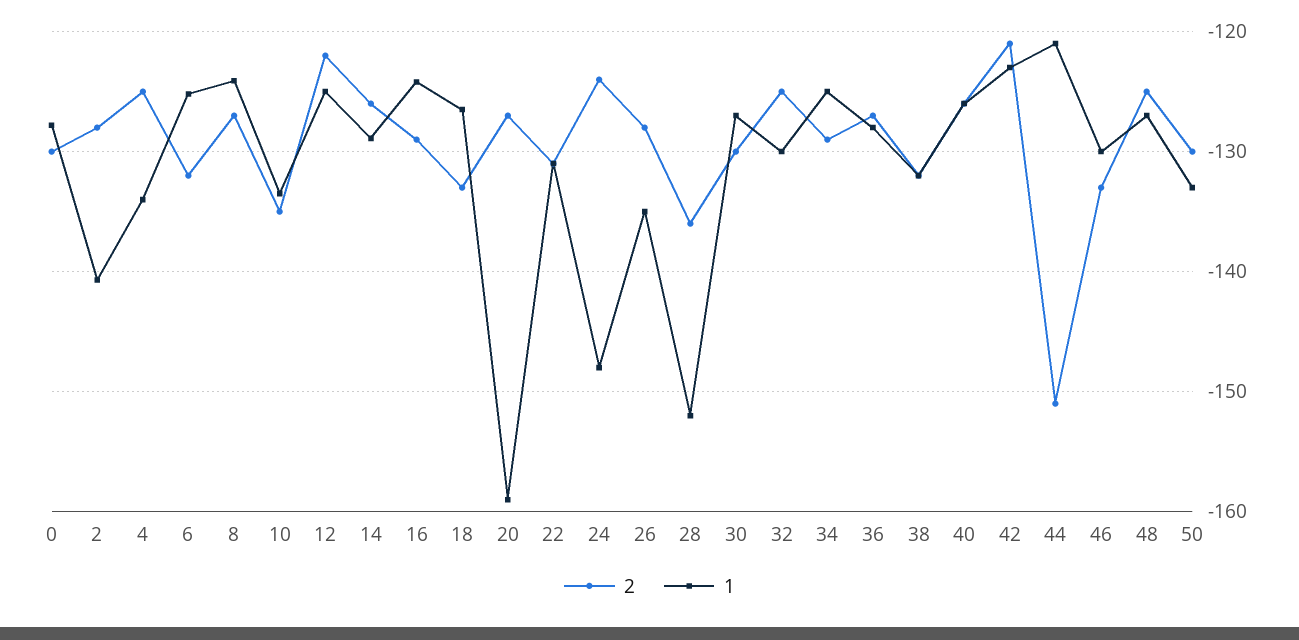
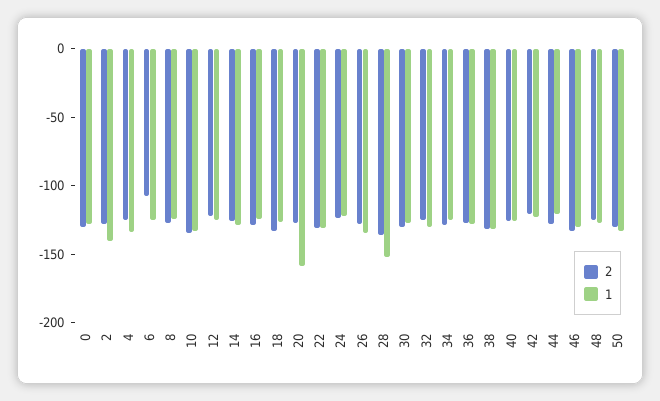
  {
    "2": {
      "0": -130,
      "2": -128,
      "4": -125,
-     "6": -132,
+     "6": -110,
      "8": -127,
      "10": -135,
      "12": -122,
      "14": -126,
      "16": -129,
      "18": -133,
      "20": -127,
      "22": -131,
      "24": -124,
      "26": -128,
      "28": -136,
      "30": -130,
      "32": -125,
      "34": -129,
      "36": -127,
      "38": -132,
      "40": -126,
      "42": -121,
-     "44": -151,
+     "44": -130,
      "46": -133,
      "48": -125,
      "50": -130
    },
    "1": {
      "0": -128,
      "2": -141,
      "4": -134,
      "6": -125,
      "8": -124,
      "10": -134,
      "12": -125,
      "14": -129,
      "16": -124,
      "18": -127,
      "20": -159,
      "22": -131,
-     "24": -148,
+     "24": -120,
      "26": -135,
      "28": -152,
      "30": -127,
      "32": -130,
      "34": -125,
      "36": -128,
      "38": -132,
      "40": -126,
      "42": -123,
      "44": -121,
      "46": -130,
      "48": -127,
      "50": -133
    }
  }

